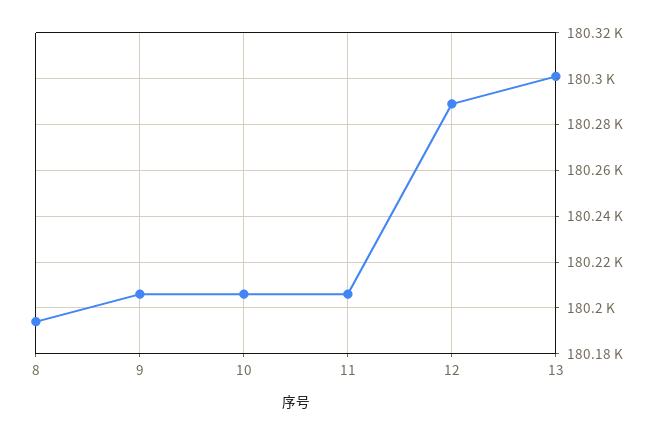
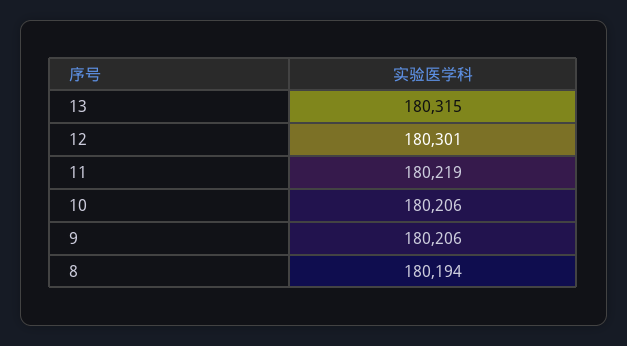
  {
    "8": 180194,
    "9": 180206,
    "10": 180206,
-   "11": 180205,
+   "11": 180219,
-   "12": 180290,
+   "12": 180301,
-   "13": 180300
+   "13": 180315
  }

